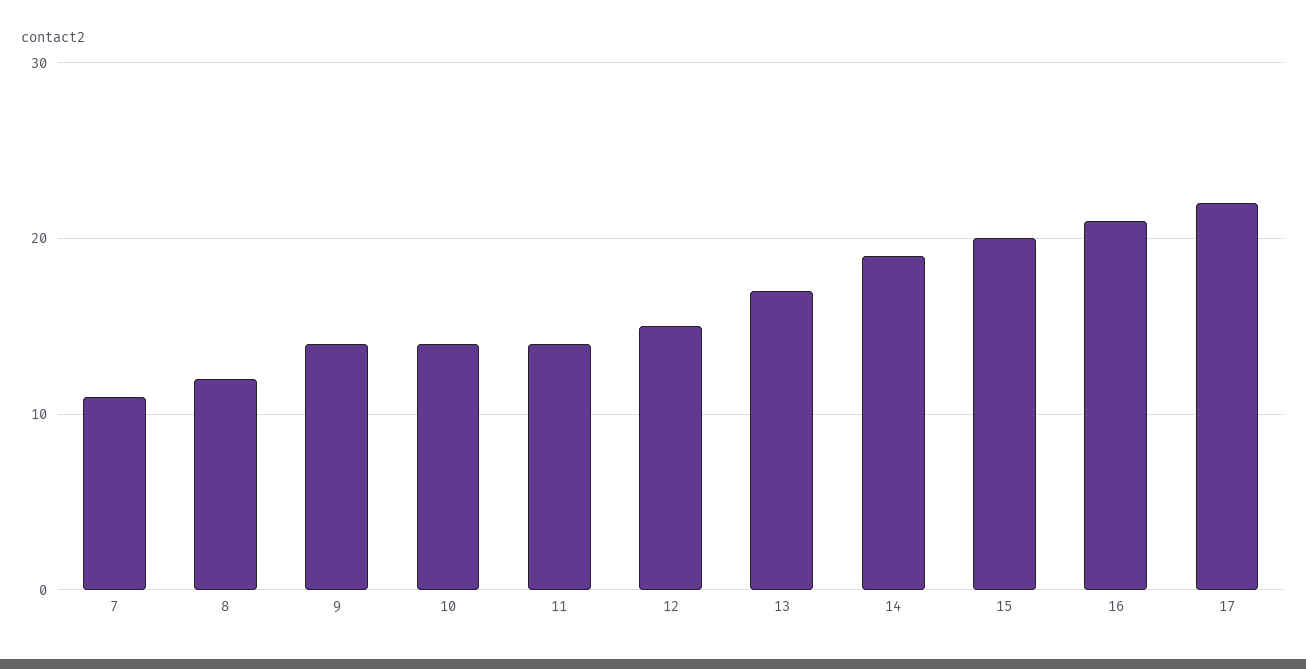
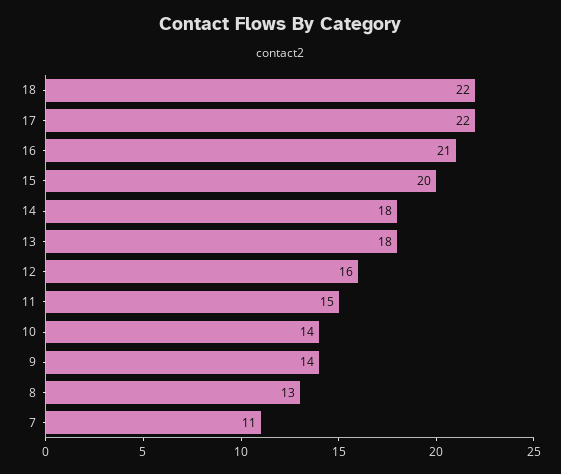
  {
    "7": 11,
-   "8": 12,
+   "8": 13,
    "9": 14,
    "10": 14,
-   "11": 14,
+   "11": 15,
-   "12": 15,
+   "12": 16,
-   "13": 17,
+   "13": 18,
-   "14": 19,
+   "14": 18,
    "15": 20,
    "16": 21,
-   "17": 22
+   "17": 22,
+   "18": 22
  }

